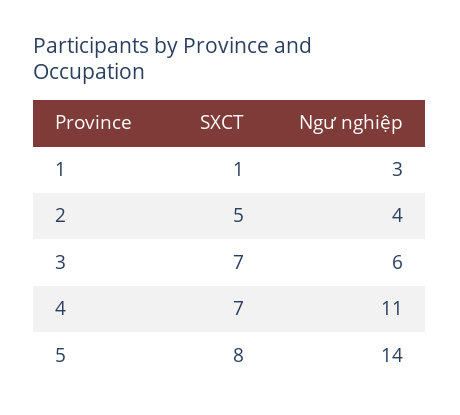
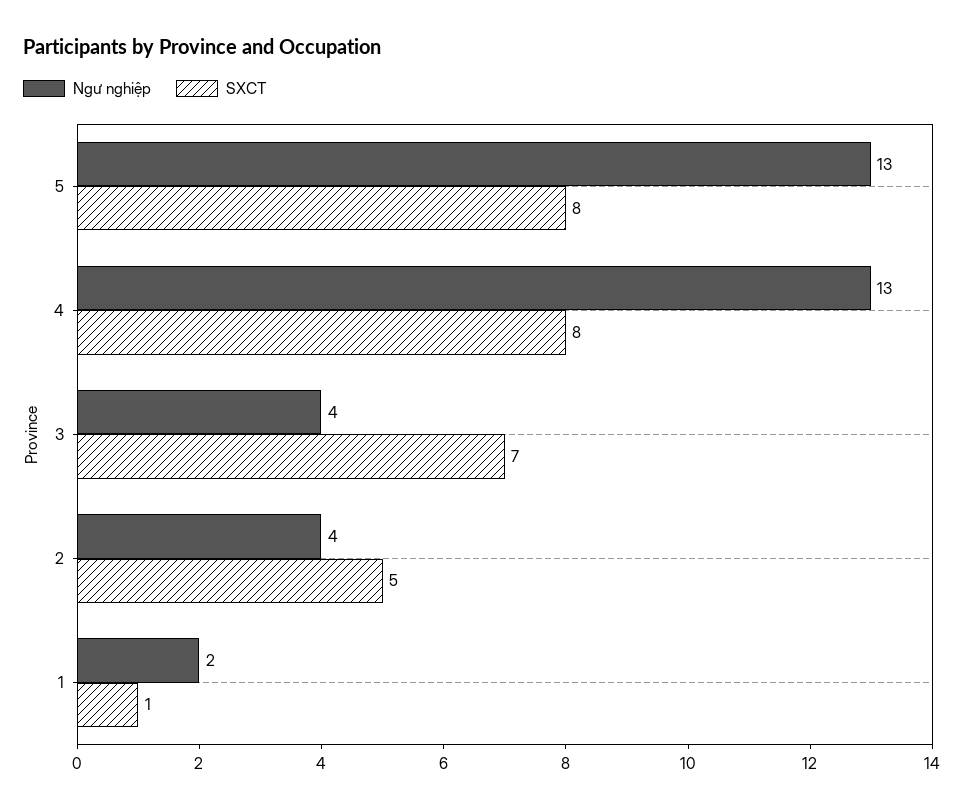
  {
    "SXCT": {
      "1": 1,
      "2": 5,
      "3": 7,
-     "4": 7,
+     "4": 8,
      "5": 8
    },
    "Ngư nghiệp": {
-     "1": 3,
+     "1": 2,
      "2": 4,
-     "3": 6,
+     "3": 4,
-     "4": 11,
+     "4": 13,
-     "5": 14
+     "5": 13
    }
  }

